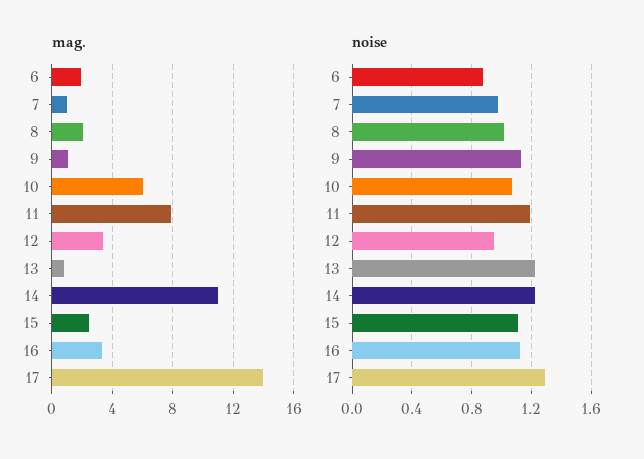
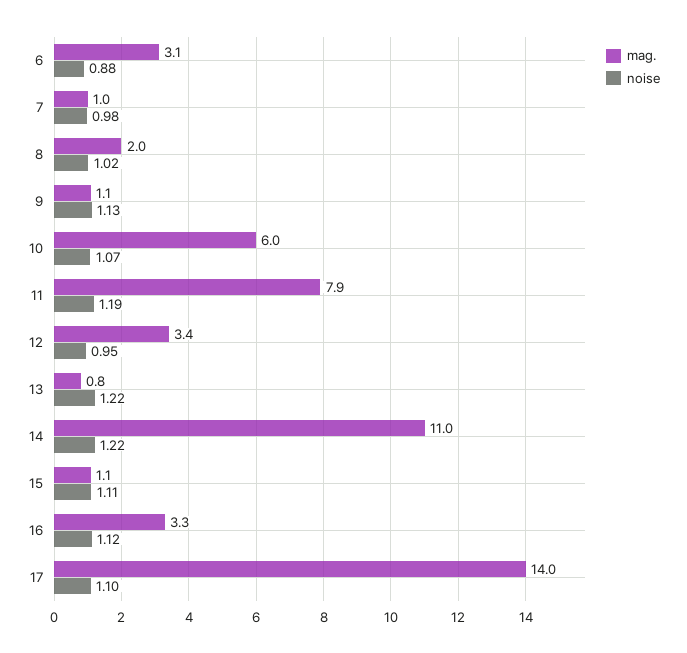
  {
    "mag.": {
-     "6": 2,
+     "6": 3.1,
      "7": 1,
      "8": 2,
      "9": 1.1,
      "10": 6,
      "11": 7.9,
      "12": 3.4,
      "13": 0.8,
      "14": 11,
-     "15": 2.5,
+     "15": 1.1,
      "16": 3.3,
      "17": 14
    },
    "noise": {
      "6": 0.88,
      "7": 0.98,
      "8": 1.02,
      "9": 1.13,
      "10": 1.07,
      "11": 1.19,
      "12": 0.95,
      "13": 1.22,
      "14": 1.22,
      "15": 1.11,
      "16": 1.12,
-     "17": 1.3
+     "17": 1.1
    }
  }

